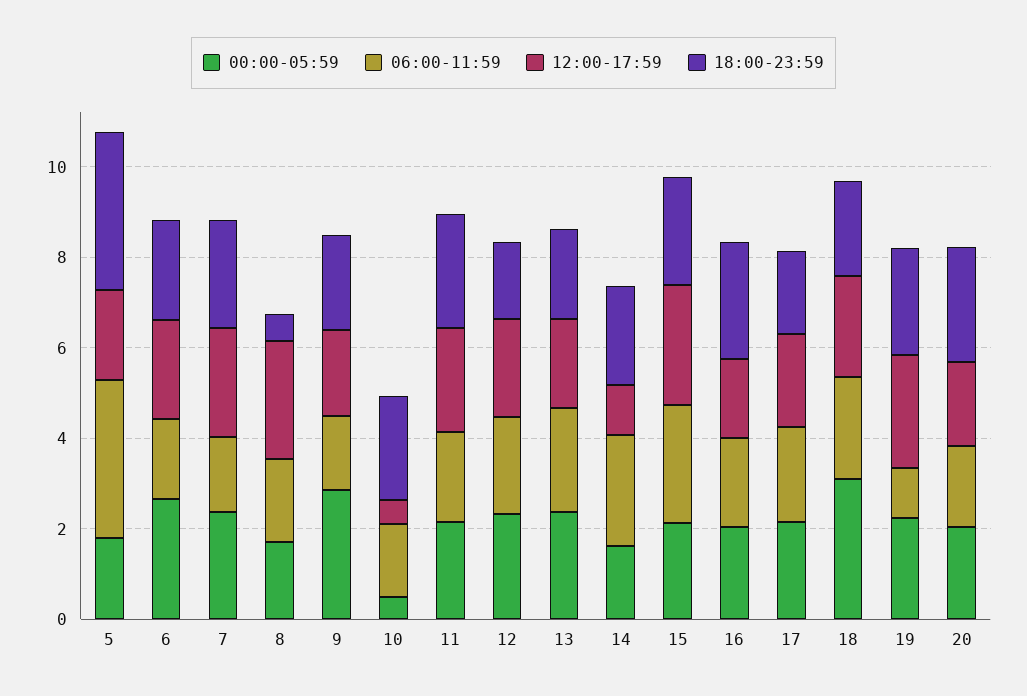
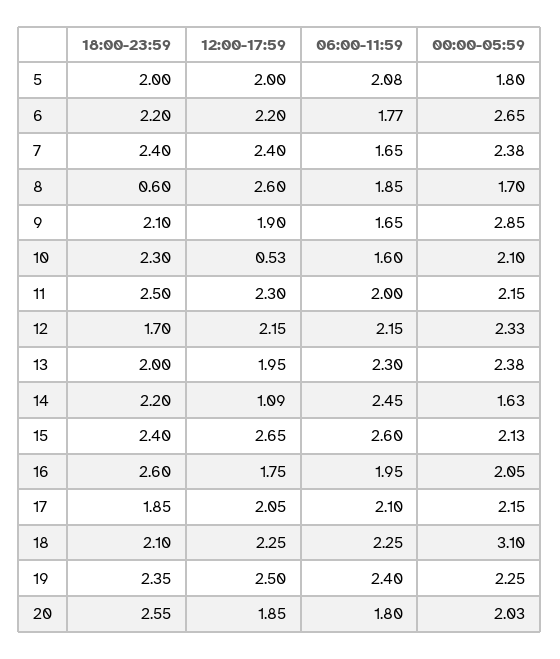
  {
    "00:00-05:59": {
      "5": 1.8,
      "6": 2.65,
      "7": 2.38,
      "8": 1.7,
      "9": 2.85,
-     "10": 0.5,
+     "10": 2.1,
      "11": 2.15,
      "12": 2.33,
      "13": 2.38,
      "14": 1.63,
      "15": 2.13,
      "16": 2.05,
      "17": 2.15,
      "18": 3.1,
      "19": 2.25,
      "20": 2.03
    },
    "06:00-11:59": {
-     "5": 3.5,
+     "5": 2.08,
      "6": 1.77,
      "7": 1.65,
      "8": 1.85,
      "9": 1.65,
      "10": 1.6,
      "11": 2,
      "12": 2.15,
      "13": 2.3,
      "14": 2.45,
      "15": 2.6,
      "16": 1.95,
      "17": 2.1,
      "18": 2.25,
-     "19": 1,
+     "19": 2.4,
      "20": 1.8
    },
    "12:00-17:59": {
      "5": 2,
      "6": 2.2,
      "7": 2.4,
      "8": 2.6,
      "9": 1.9,
      "10": 0.53,
      "11": 2.3,
      "12": 2.15,
      "13": 1.95,
      "14": 1.09,
      "15": 2.65,
      "16": 1.75,
      "17": 2.05,
      "18": 2.25,
      "19": 2.5,
      "20": 1.85
    },
    "18:00-23:59": {
-     "5": 3.5,
+     "5": 2,
      "6": 2.2,
      "7": 2.4,
      "8": 0.6,
      "9": 2.1,
      "10": 2.3,
      "11": 2.5,
      "12": 1.7,
      "13": 2,
      "14": 2.2,
      "15": 2.4,
      "16": 2.6,
      "17": 1.85,
      "18": 2.1,
      "19": 2.35,
      "20": 2.55
    }
  }

